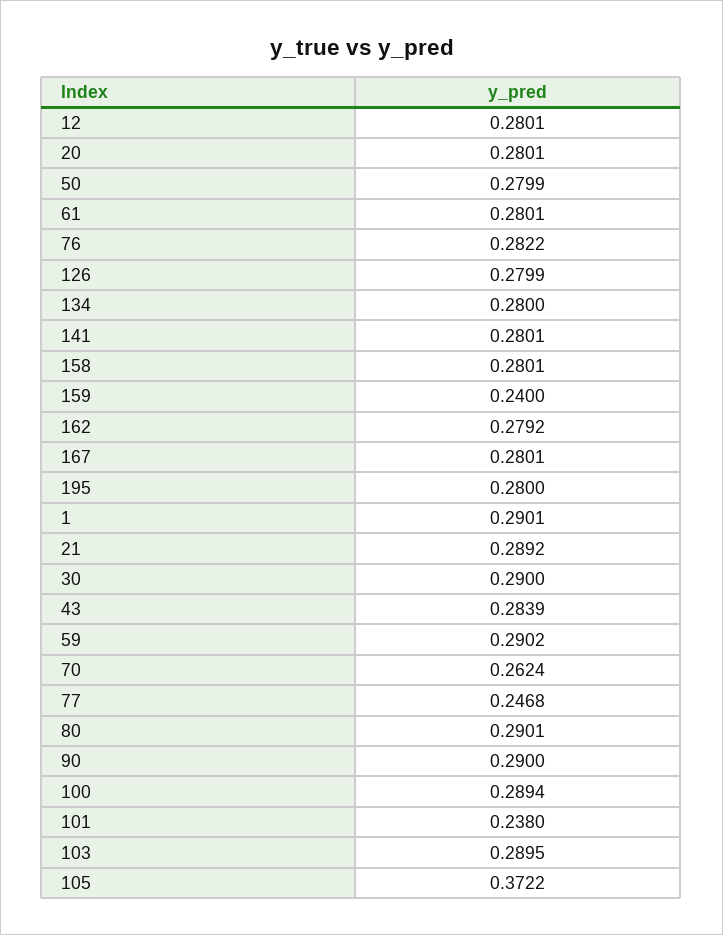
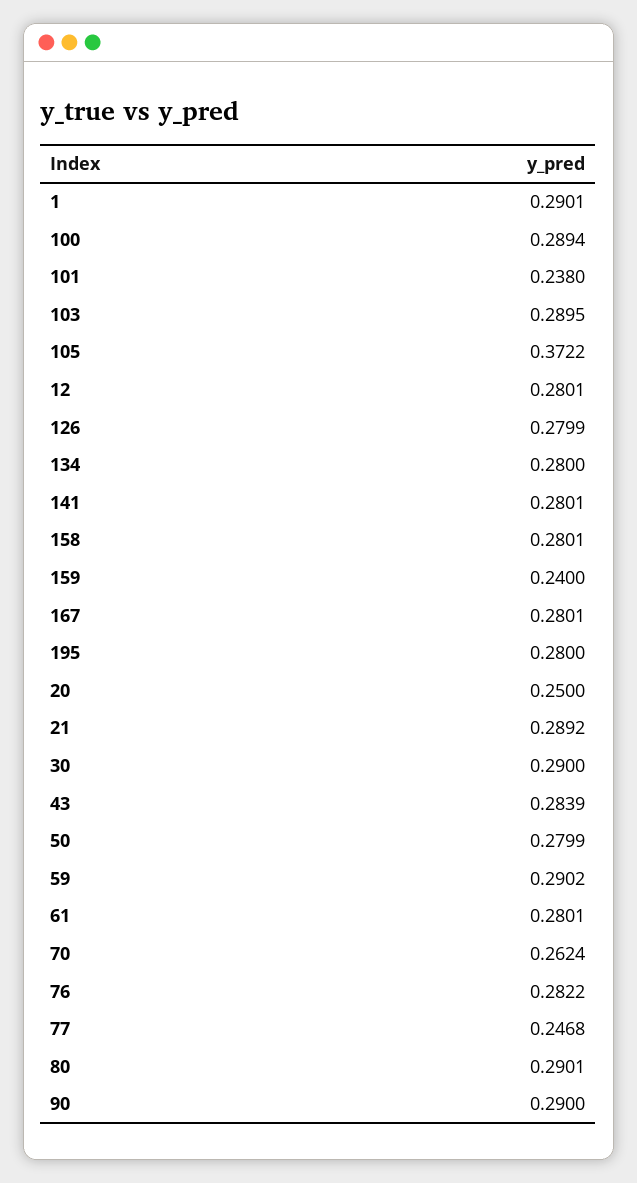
  {
    "12": 0.2801,
-   "20": 0.2801,
+   "20": 0.25,
    "50": 0.2799,
    "61": 0.2801,
    "76": 0.2822,
    "126": 0.2799,
    "134": 0.28,
    "141": 0.2801,
    "158": 0.2801,
    "159": 0.24,
-   "162": 0.2792,
    "167": 0.2801,
    "195": 0.28,
    "1": 0.2901,
    "21": 0.2892,
    "30": 0.29,
    "43": 0.2839,
    "59": 0.2902,
    "70": 0.2624,
    "77": 0.2468,
    "80": 0.2901,
    "90": 0.29,
    "100": 0.2894,
    "101": 0.238,
    "103": 0.2895,
    "105": 0.3722
  }

